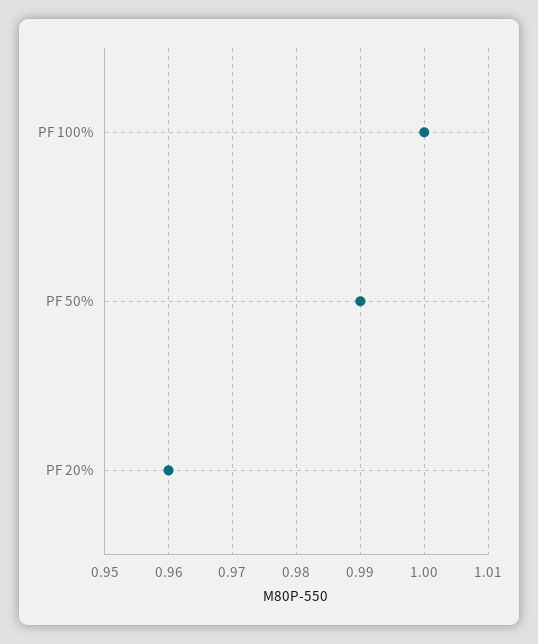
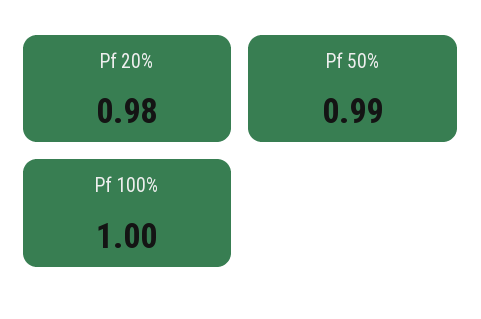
  {
    "PF 100%": 1,
    "PF 50%": 0.99,
-   "PF 20%": 0.96
+   "PF 20%": 0.98
  }

